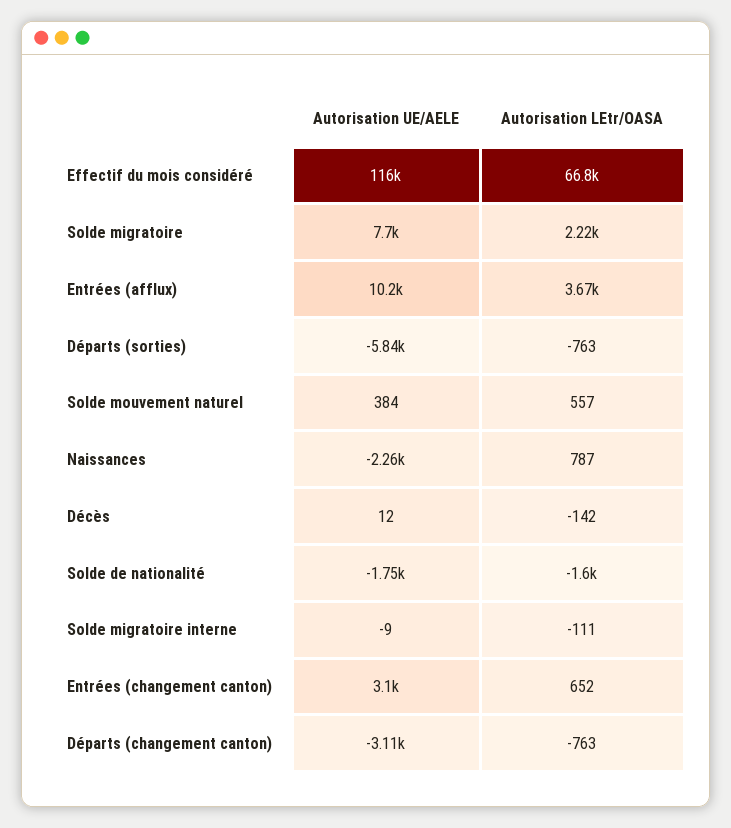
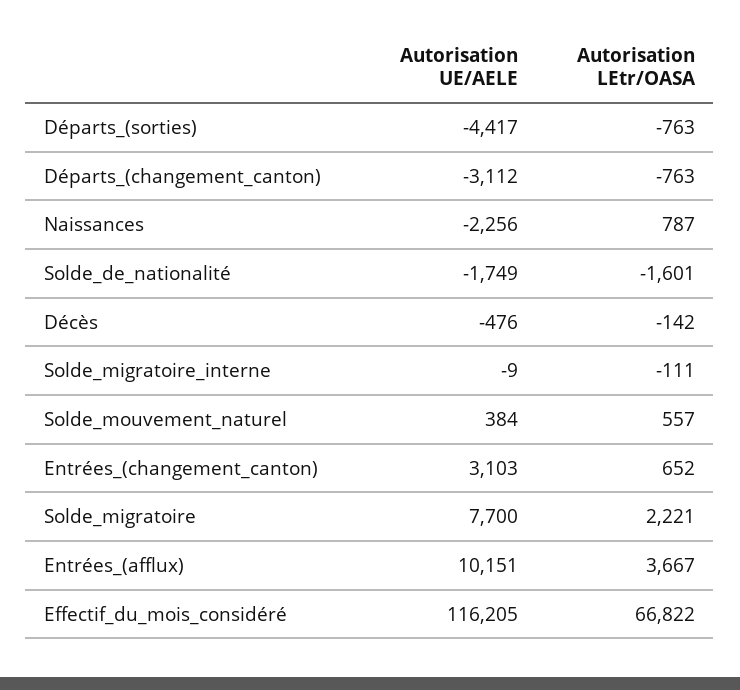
  {
    "Autorisation UE/AELE": {
      "Effectif du mois considéré": 116205,
      "Solde migratoire": 7700,
      "Entrées (afflux)": 10151,
-     "Départs (sorties)": -5840,
+     "Départs (sorties)": -4417,
      "Solde mouvement naturel": 384,
      "Naissances": -2256,
-     "Décès": 12,
+     "Décès": -476,
      "Solde de nationalité": -1749,
      "Solde migratoire interne": -9,
      "Entrées (changement canton)": 3103,
      "Départs (changement canton)": -3112
    },
    "Autorisation LEtr/OASA": {
      "Effectif du mois considéré": 66822,
      "Solde migratoire": 2221,
      "Entrées (afflux)": 3667,
      "Départs (sorties)": -763,
      "Solde mouvement naturel": 557,
      "Naissances": 787,
      "Décès": -142,
      "Solde de nationalité": -1601,
      "Solde migratoire interne": -111,
      "Entrées (changement canton)": 652,
      "Départs (changement canton)": -763
    }
  }

